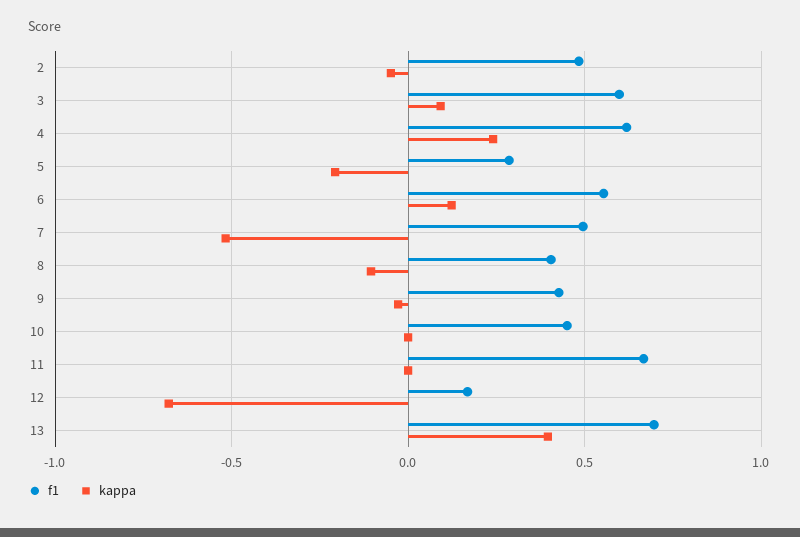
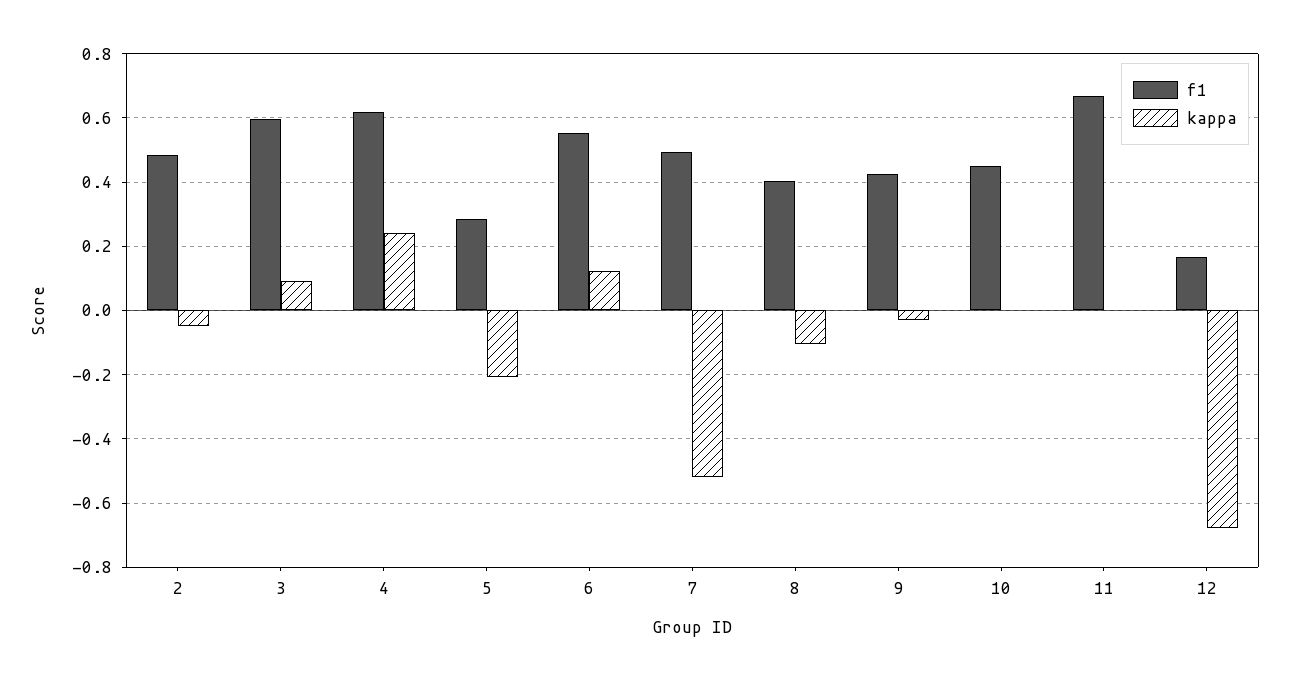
  {
    "f1": {
      "2": 0.48,
      "3": 0.6,
      "4": 0.62,
      "5": 0.28,
      "6": 0.56,
      "7": 0.5,
      "8": 0.4,
      "9": 0.42,
      "10": 0.46,
      "11": 0.66,
-     "12": 0.16,
+     "12": 0.16
-     "13": 0.7
    },
    "kappa": {
      "2": -0.04,
      "3": 0.1,
      "4": 0.24,
      "5": -0.2,
      "6": 0.12,
      "7": -0.52,
      "8": -0.1,
      "9": -0.02,
      "10": 0,
      "11": 0,
-     "12": -0.68,
+     "12": -0.68
-     "13": 0.4
    }
  }

